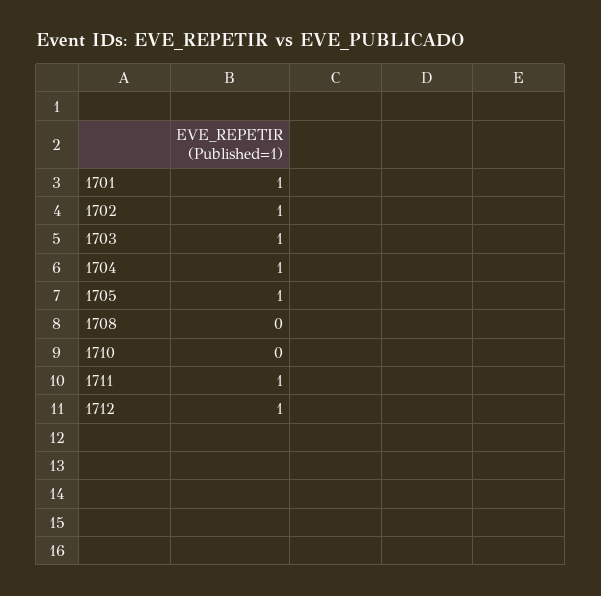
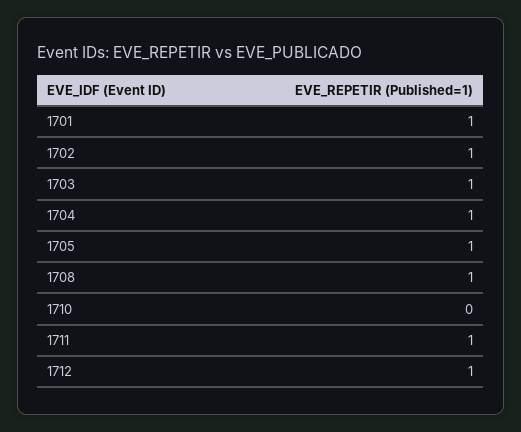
  {
    "1701": 1,
    "1702": 1,
    "1703": 1,
    "1704": 1,
    "1705": 1,
-   "1708": 0,
+   "1708": 1,
    "1710": 0,
    "1711": 1,
    "1712": 1
  }

